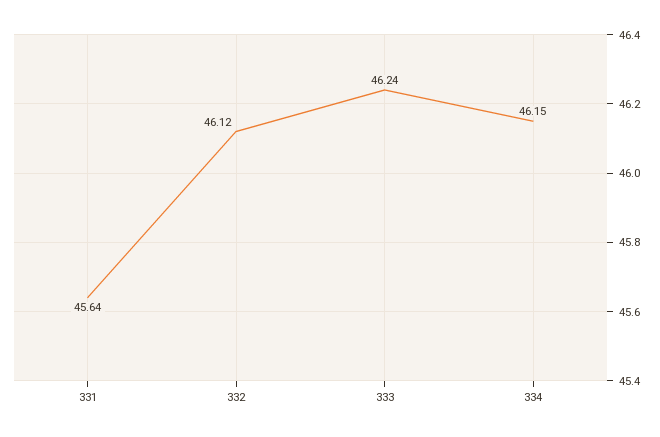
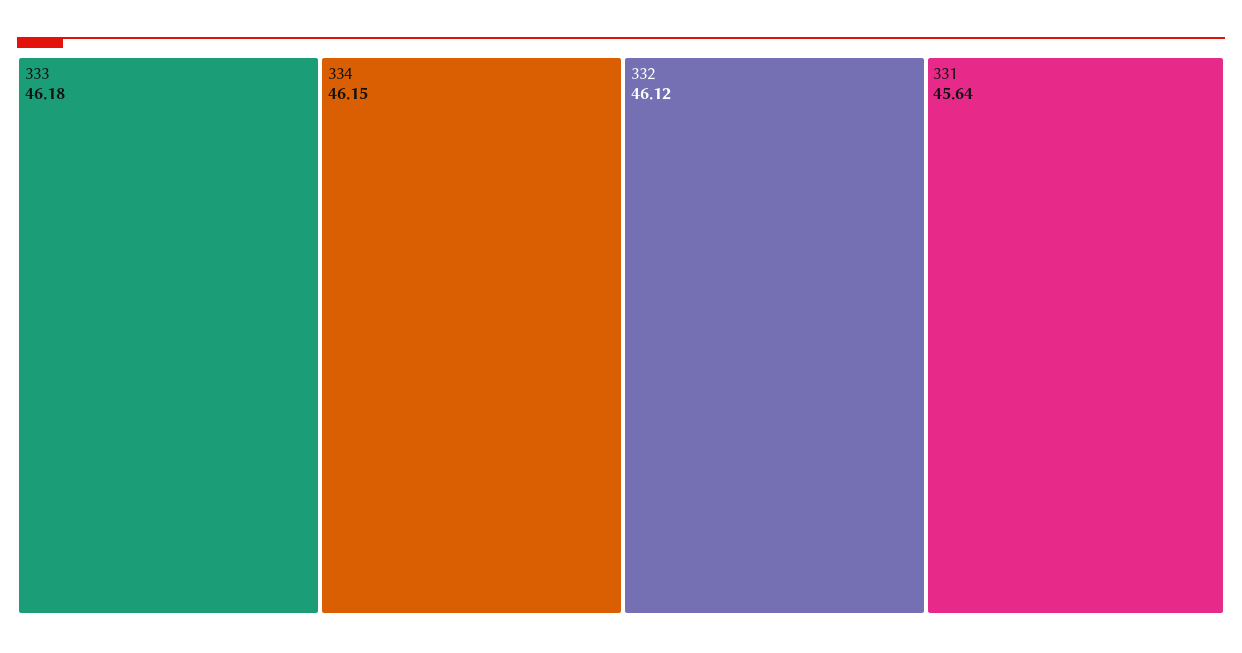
  {
    "331": 45.64,
    "332": 46.12,
-   "333": 46.24,
+   "333": 46.18,
    "334": 46.15
  }

